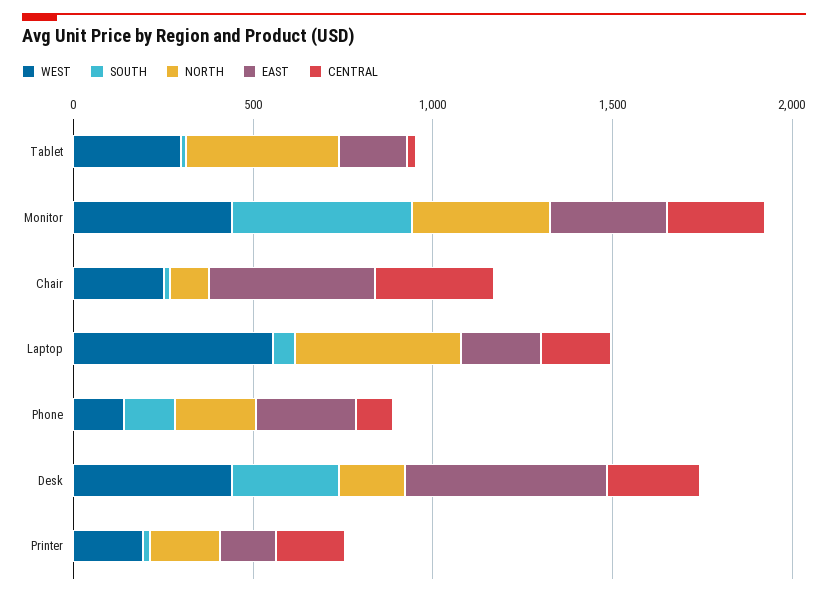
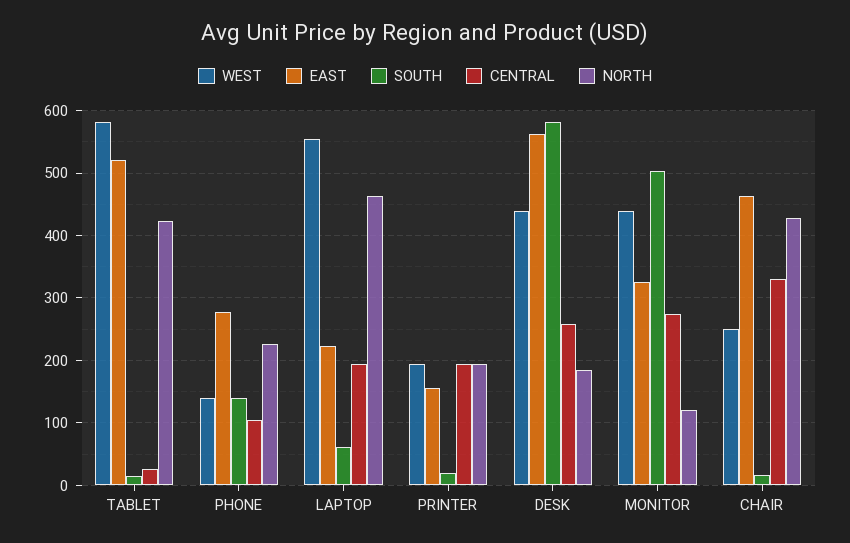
  {
    "WEST": {
-     "Tablet": 300,
+     "Tablet": 580,
      "Monitor": 440,
      "Chair": 250,
      "Laptop": 550,
      "Phone": 140,
      "Desk": 440,
      "Printer": 190
    },
    "SOUTH": {
      "Tablet": 20,
      "Monitor": 500,
      "Chair": 20,
      "Laptop": 60,
      "Phone": 140,
-     "Desk": 300,
+     "Desk": 580,
      "Printer": 20
    },
    "NORTH": {
      "Tablet": 420,
-     "Monitor": 400,
+     "Monitor": 120,
-     "Chair": 100,
+     "Chair": 430,
      "Laptop": 460,
      "Phone": 230,
      "Desk": 190,
      "Printer": 190
    },
    "EAST": {
-     "Tablet": 200,
+     "Tablet": 520,
      "Monitor": 330,
      "Chair": 460,
      "Laptop": 220,
      "Phone": 280,
      "Desk": 560,
      "Printer": 160
    },
    "CENTRAL": {
      "Tablet": 30,
      "Monitor": 270,
      "Chair": 330,
      "Laptop": 190,
      "Phone": 100,
      "Desk": 260,
      "Printer": 190
    }
  }

